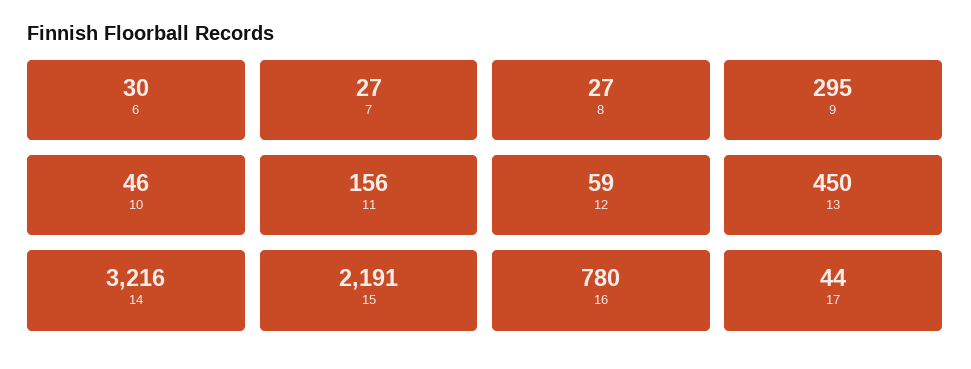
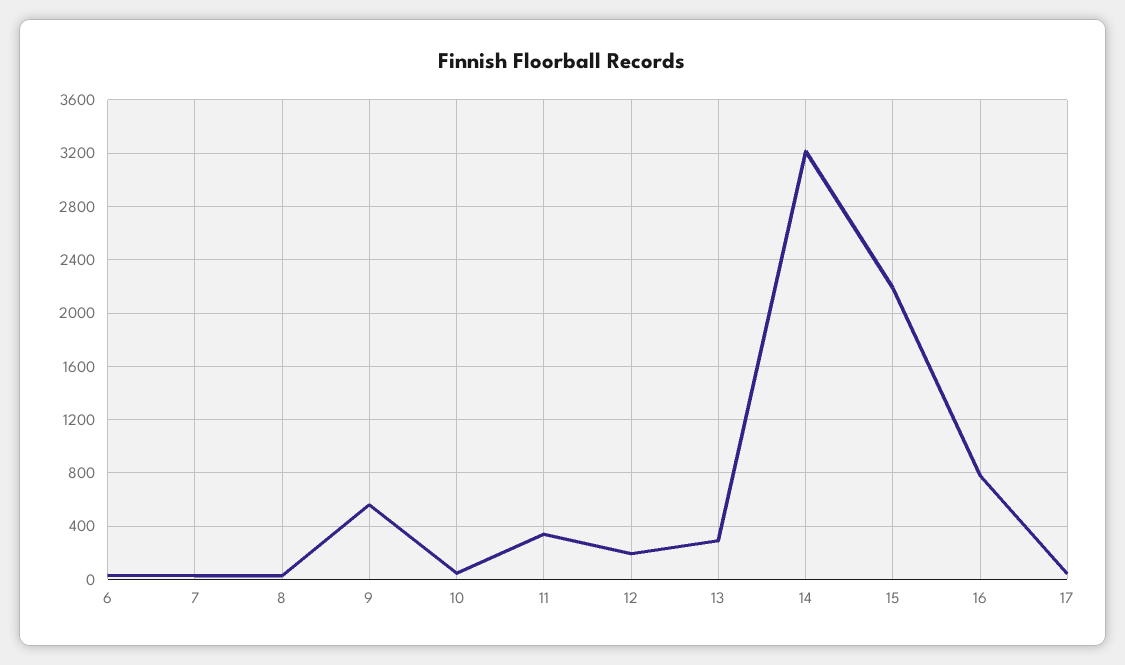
  {
    "6": 30,
    "7": 27,
    "8": 27,
-   "9": 295,
+   "9": 550,
    "10": 46,
-   "11": 156,
+   "11": 350,
-   "12": 59,
+   "12": 200,
-   "13": 450,
+   "13": 300,
    "14": 3216,
    "15": 2191,
    "16": 780,
    "17": 44
  }

